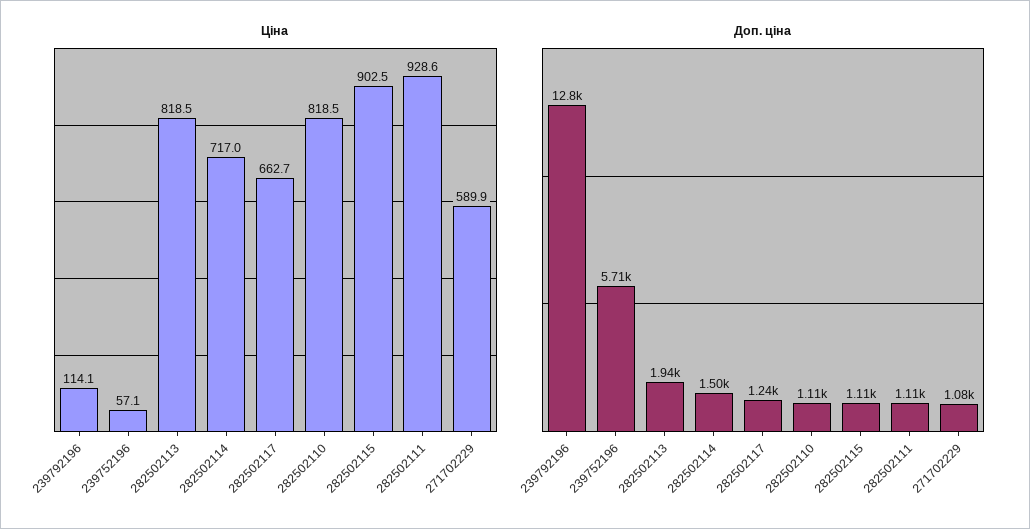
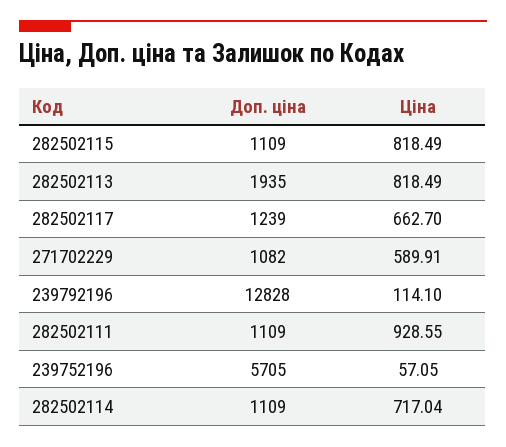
  {
    "Ціна": {
      "239792196": 114.1,
      "239752196": 57.05,
      "282502113": 818.49,
      "282502114": 717.04,
      "282502117": 662.7,
-     "282502110": 818.5,
-     "282502115": 902.5,
+     "282502115": 818.49,
      "282502111": 928.55,
      "271702229": 589.91
    },
    "Доп. ціна": {
      "239792196": 12828,
      "239752196": 5705,
      "282502113": 1935,
-     "282502114": 1500,
+     "282502114": 1109,
      "282502117": 1239,
-     "282502110": 1110,
      "282502115": 1109,
      "282502111": 1109,
      "271702229": 1082
    }
  }

